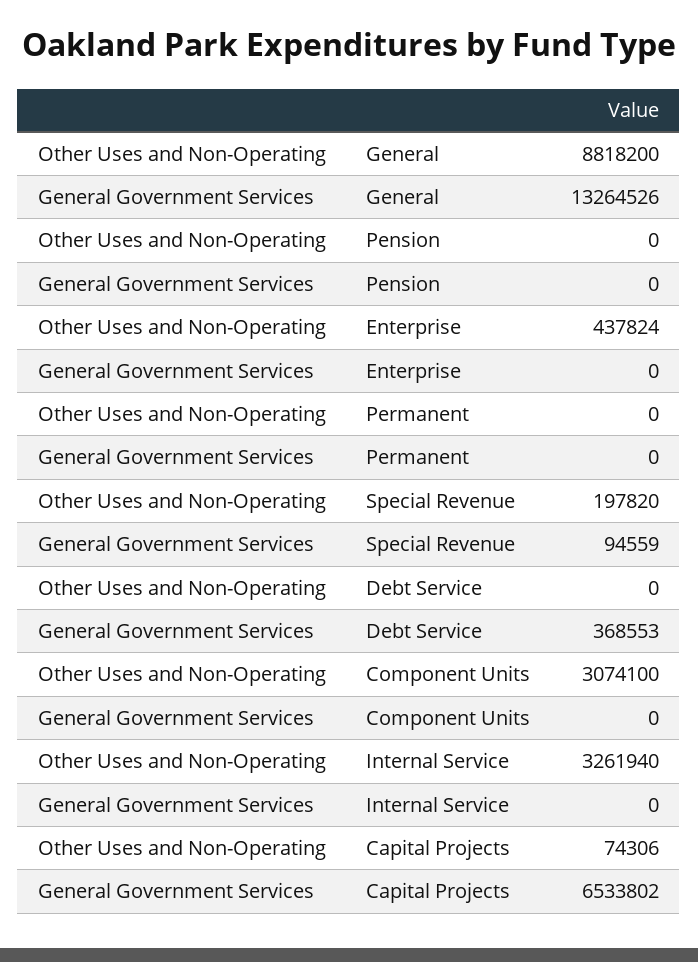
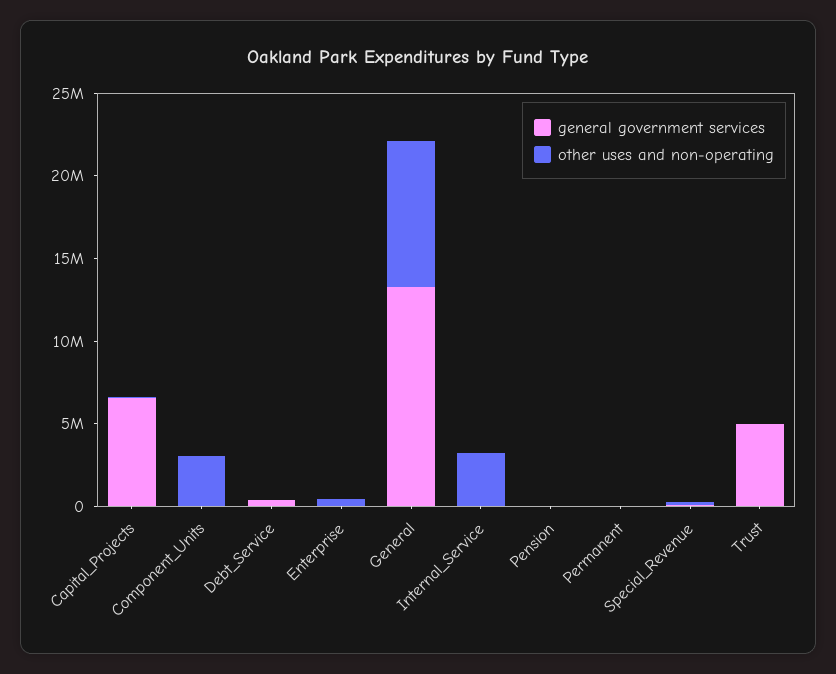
  {
    "Other Uses and Non-Operating": {
      "General": 8818200,
      "Pension": 0,
      "Enterprise": 437824,
      "Permanent": 0,
      "Special Revenue": 197820,
      "Debt Service": 0,
      "Component Units": 3074100,
      "Internal Service": 3261940,
-     "Capital Projects": 74306
+     "Capital Projects": 74306,
+     "Trust": 0
    },
    "General Government Services": {
      "General": 13264526,
      "Pension": 0,
      "Enterprise": 0,
      "Permanent": 0,
      "Special Revenue": 94559,
      "Debt Service": 368553,
      "Component Units": 0,
      "Internal Service": 0,
-     "Capital Projects": 6533802
+     "Capital Projects": 6533802,
+     "Trust": 5000000
    }
  }

